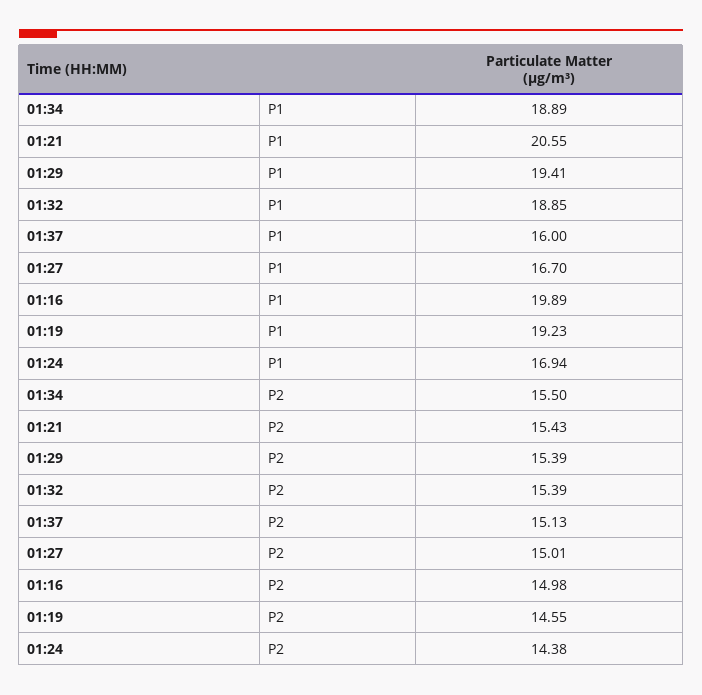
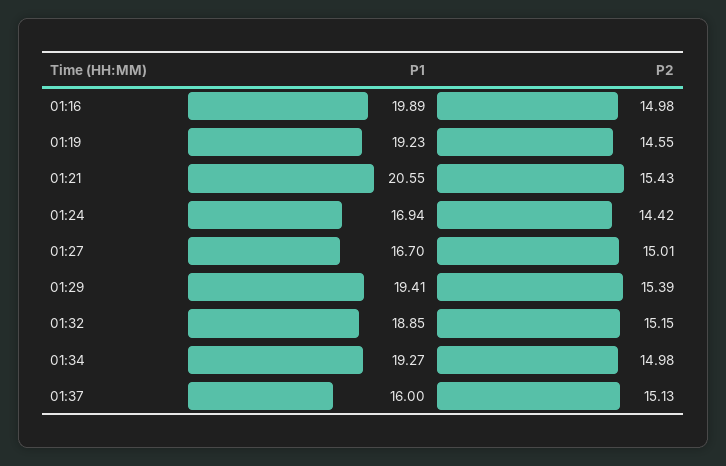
  {
    "01:34": {
-     "P1": 18.89,
+     "P1": 19.27,
-     "P2": 15.5
+     "P2": 14.98
    },
    "01:21": {
      "P1": 20.55,
      "P2": 15.43
    },
    "01:29": {
      "P1": 19.41,
      "P2": 15.39
    },
    "01:32": {
      "P1": 18.85,
-     "P2": 15.39
+     "P2": 15.15
    },
    "01:37": {
      "P1": 16,
      "P2": 15.13
    },
    "01:27": {
      "P1": 16.7,
      "P2": 15.01
    },
    "01:16": {
      "P1": 19.89,
      "P2": 14.98
    },
    "01:19": {
      "P1": 19.23,
      "P2": 14.55
    },
    "01:24": {
      "P1": 16.94,
-     "P2": 14.38
+     "P2": 14.42
    }
  }

